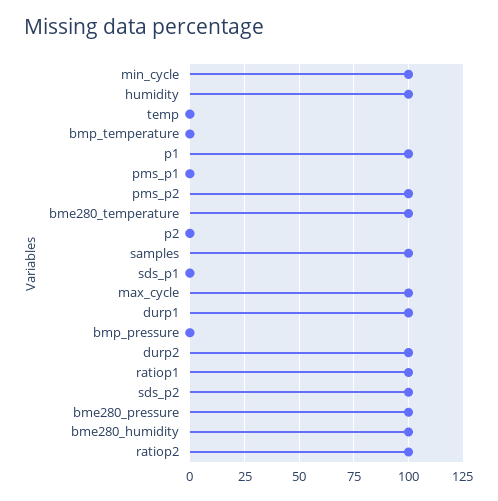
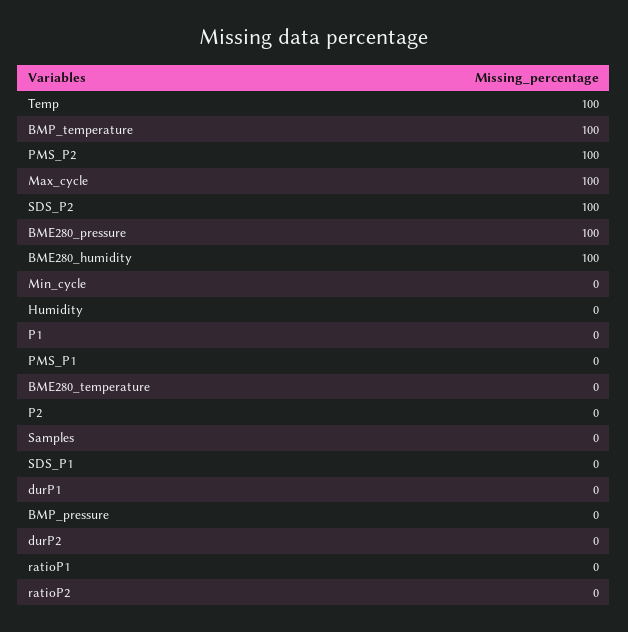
  {
-   "min_cycle": 100,
+   "min_cycle": 0,
-   "humidity": 100,
+   "humidity": 0,
-   "temp": 0,
+   "temp": 100,
-   "bmp_temperature": 0,
+   "bmp_temperature": 100,
-   "p1": 100,
+   "p1": 0,
    "pms_p1": 0,
    "pms_p2": 100,
-   "bme280_temperature": 100,
+   "bme280_temperature": 0,
    "p2": 0,
-   "samples": 100,
+   "samples": 0,
    "sds_p1": 0,
    "max_cycle": 100,
-   "durp1": 100,
+   "durp1": 0,
    "bmp_pressure": 0,
-   "durp2": 100,
+   "durp2": 0,
-   "ratiop1": 100,
+   "ratiop1": 0,
    "sds_p2": 100,
    "bme280_pressure": 100,
    "bme280_humidity": 100,
-   "ratiop2": 100
+   "ratiop2": 0
  }

